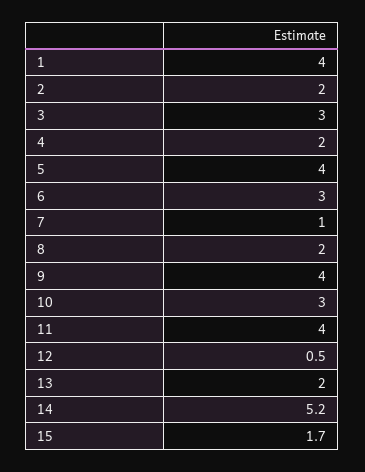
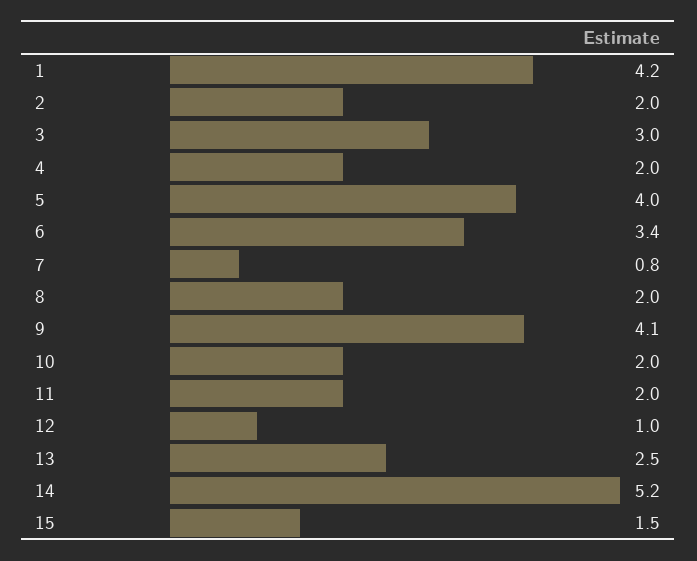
  {
-   "1": 4,
+   "1": 4.2,
    "2": 2,
    "3": 3,
    "4": 2,
    "5": 4,
-   "6": 3,
+   "6": 3.4,
-   "7": 1,
+   "7": 0.8,
    "8": 2,
-   "9": 4,
+   "9": 4.1,
-   "10": 3,
+   "10": 2,
-   "11": 4,
+   "11": 2,
-   "12": 0.5,
+   "12": 1,
-   "13": 2,
+   "13": 2.5,
    "14": 5.2,
-   "15": 1.7
+   "15": 1.5
  }

